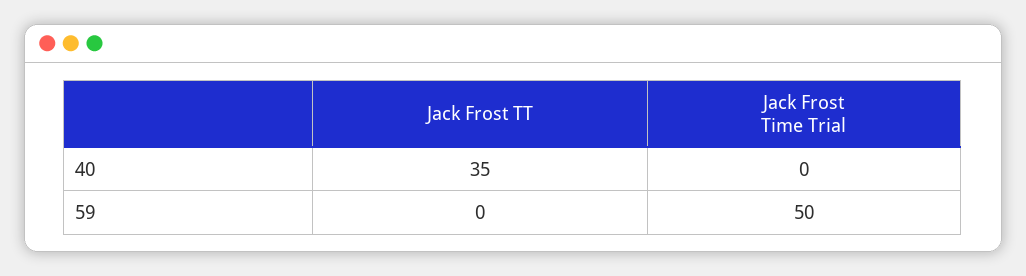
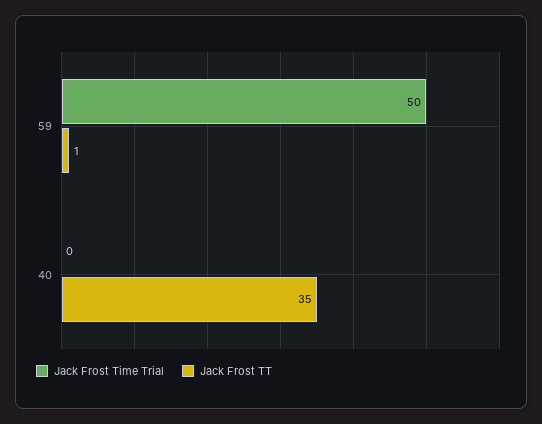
  {
    "Jack Frost TT": {
      "40": 35,
-     "59": 0
+     "59": 1
    },
    "Jack Frost Time Trial": {
      "40": 0,
      "59": 50
    }
  }

